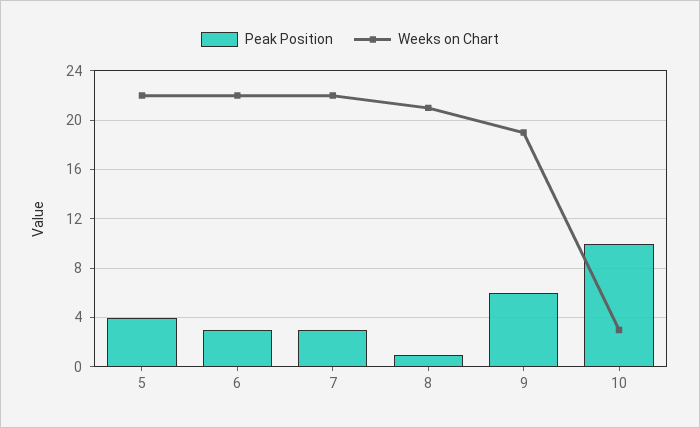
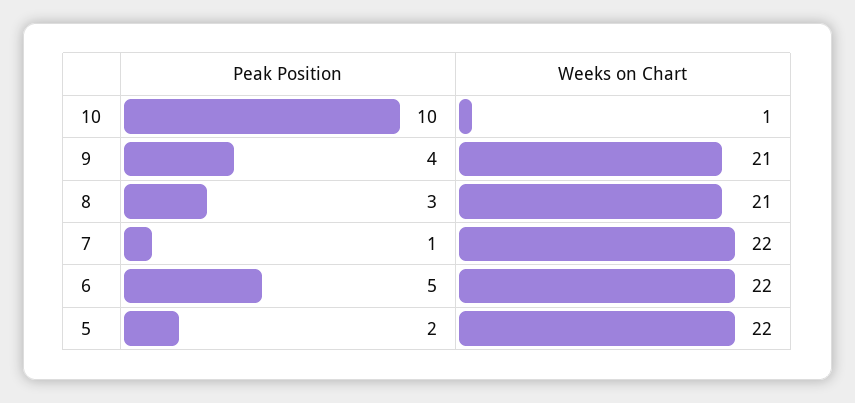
  {
    "Peak Position": {
-     "5": 4,
+     "5": 2,
-     "6": 3,
+     "6": 5,
-     "7": 3,
+     "7": 1,
-     "8": 1,
+     "8": 3,
-     "9": 6,
+     "9": 4,
      "10": 10
    },
    "Weeks on Chart": {
      "5": 22,
      "6": 22,
      "7": 22,
      "8": 21,
-     "9": 19,
+     "9": 21,
-     "10": 3
+     "10": 1
    }
  }

